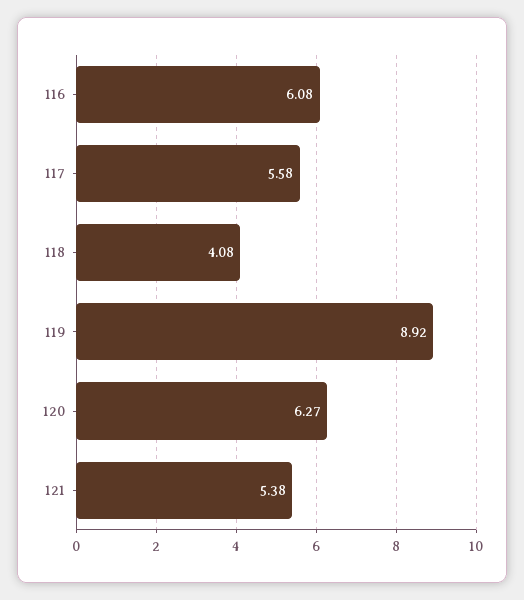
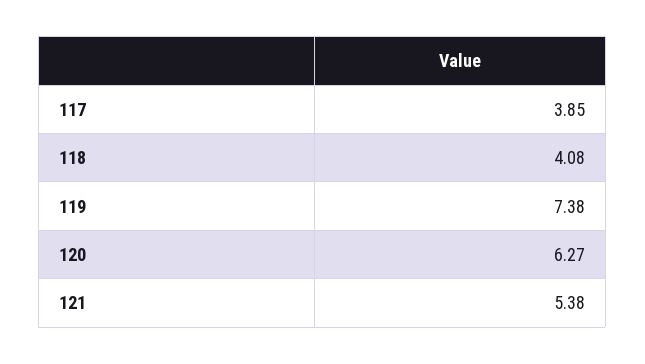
  {
-   "116": 6.08,
-   "117": 5.58,
+   "117": 3.85,
    "118": 4.08,
-   "119": 8.92,
+   "119": 7.38,
    "120": 6.27,
    "121": 5.38
  }

